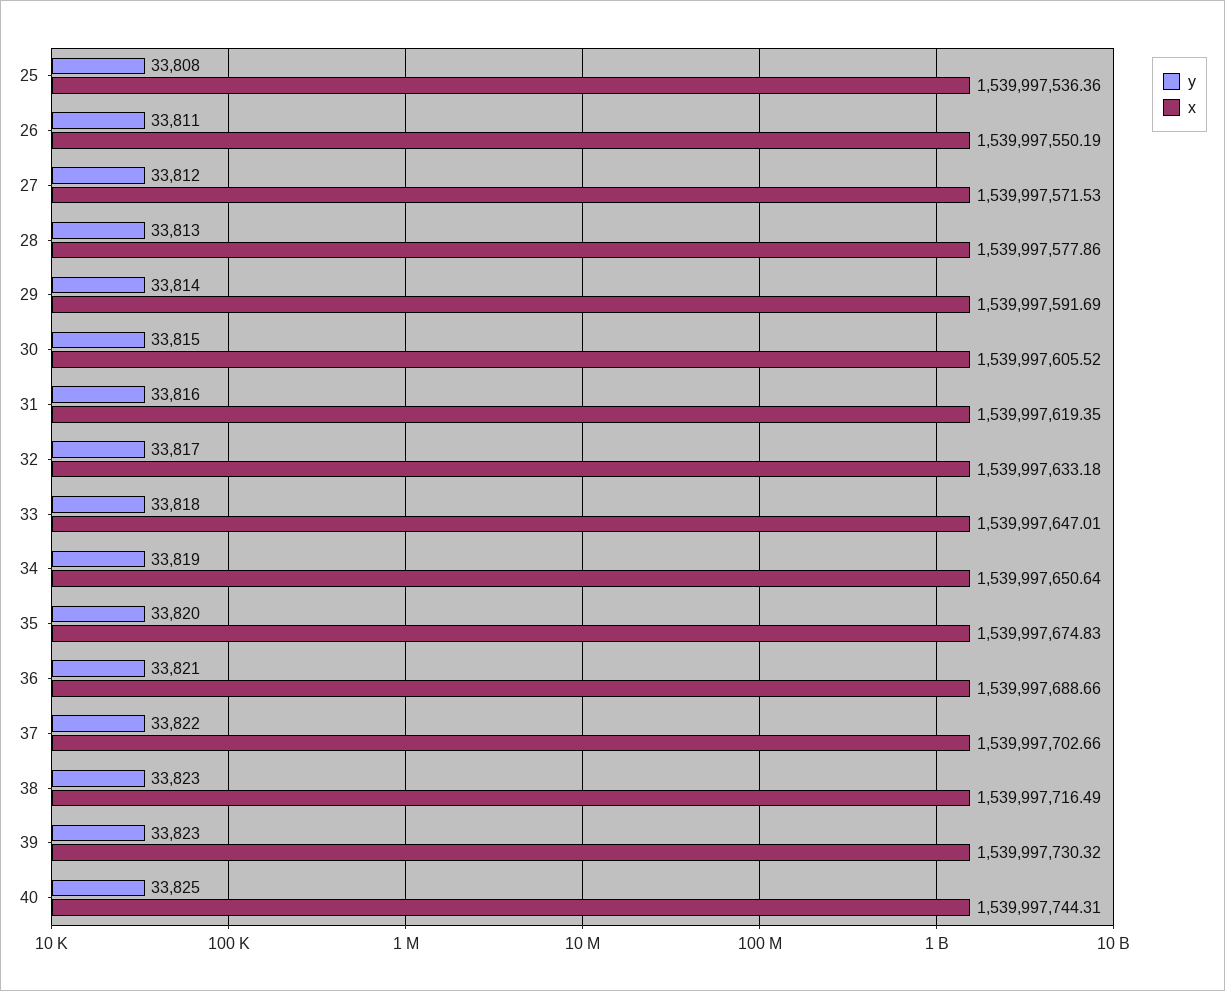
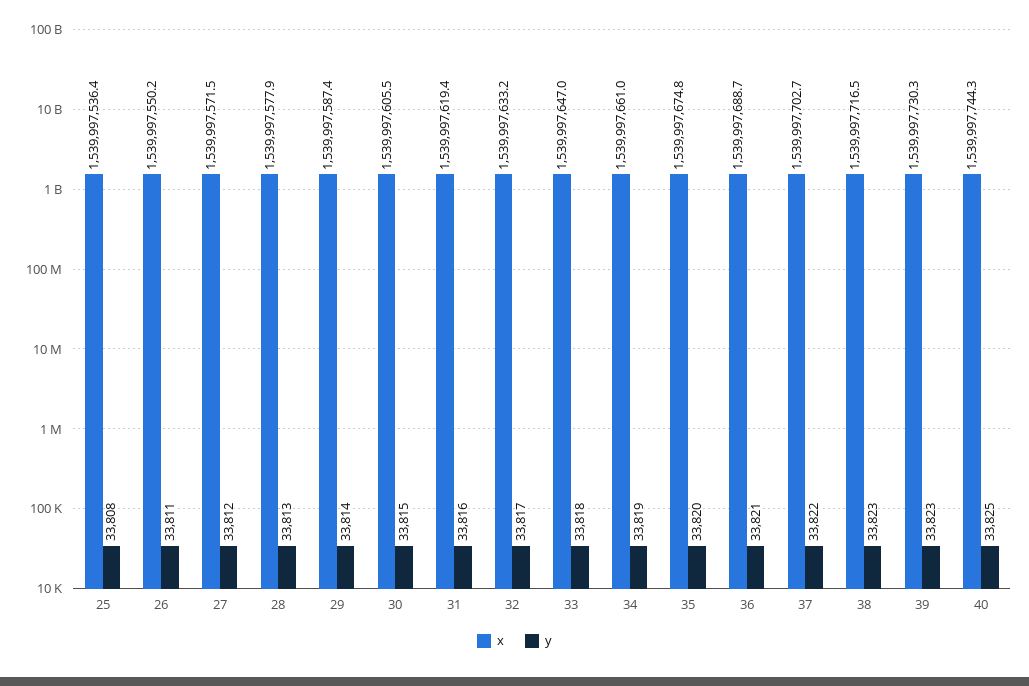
  {
    "y": {
      "25": 33808,
      "26": 33811,
      "27": 33812,
      "28": 33813,
      "29": 33814,
      "30": 33815,
      "31": 33816,
      "32": 33817,
      "33": 33818,
      "34": 33819,
      "35": 33820,
      "36": 33821,
      "37": 33822,
      "38": 33823,
      "39": 33823,
      "40": 33825
    },
    "x": {
      "25": 1539997536.36,
      "26": 1539997550.19,
      "27": 1539997571.53,
      "28": 1539997577.86,
-     "29": 1539997591.69,
+     "29": 1539997587.4,
      "30": 1539997605.52,
      "31": 1539997619.35,
      "32": 1539997633.18,
      "33": 1539997647.01,
-     "34": 1539997650.64,
+     "34": 1539997661,
      "35": 1539997674.83,
      "36": 1539997688.66,
      "37": 1539997702.66,
      "38": 1539997716.49,
      "39": 1539997730.32,
      "40": 1539997744.31
    }
  }

